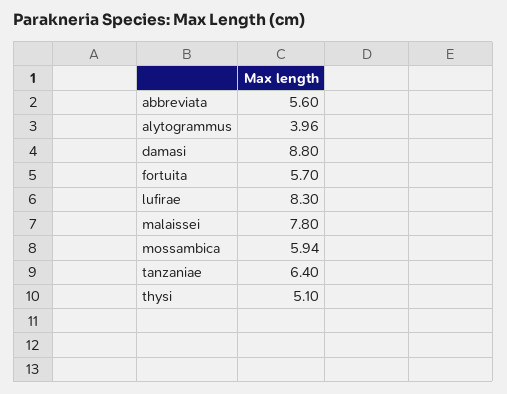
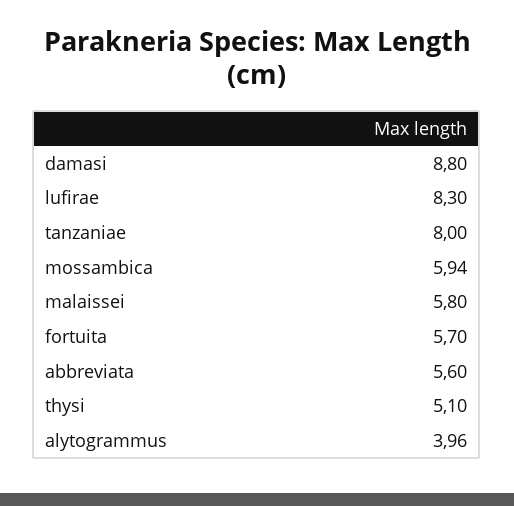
  {
    "abbreviata": 5.6,
    "alytogrammus": 3.96,
    "damasi": 8.8,
    "fortuita": 5.7,
    "lufirae": 8.3,
-   "malaissei": 7.8,
+   "malaissei": 5.8,
    "mossambica": 5.94,
-   "tanzaniae": 6.4,
+   "tanzaniae": 8,
    "thysi": 5.1
  }

